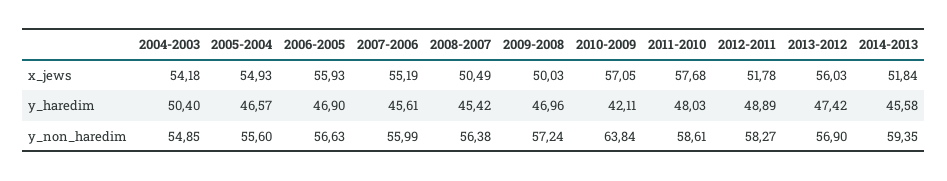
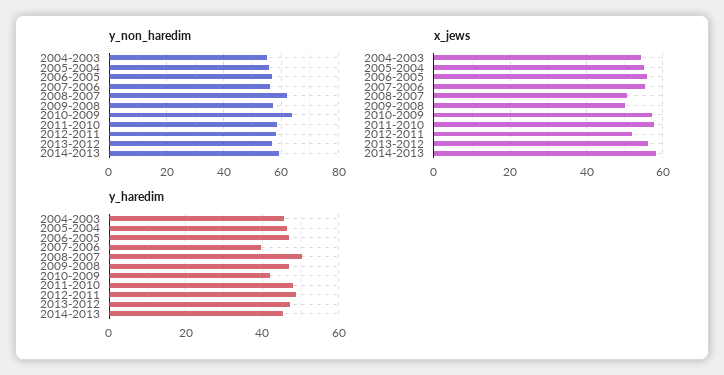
  {
    "x_jews": {
      "2004-2003": 54.18,
      "2005-2004": 54.93,
      "2006-2005": 55.93,
      "2007-2006": 55.19,
      "2008-2007": 50.49,
      "2009-2008": 50.03,
      "2010-2009": 57.05,
      "2011-2010": 57.68,
      "2012-2011": 51.78,
      "2013-2012": 56.03,
-     "2014-2013": 51.84
+     "2014-2013": 58
    },
    "y_haredim": {
-     "2004-2003": 50.4,
+     "2004-2003": 46,
      "2005-2004": 46.57,
      "2006-2005": 46.9,
-     "2007-2006": 45.61,
+     "2007-2006": 40,
-     "2008-2007": 45.42,
+     "2008-2007": 50,
      "2009-2008": 46.96,
      "2010-2009": 42.11,
      "2011-2010": 48.03,
      "2012-2011": 48.89,
      "2013-2012": 47.42,
      "2014-2013": 45.58
    },
    "y_non_haredim": {
      "2004-2003": 54.85,
      "2005-2004": 55.6,
      "2006-2005": 56.63,
      "2007-2006": 55.99,
-     "2008-2007": 56.38,
+     "2008-2007": 62.5,
      "2009-2008": 57.24,
      "2010-2009": 63.84,
      "2011-2010": 58.61,
      "2012-2011": 58.27,
      "2013-2012": 56.9,
      "2014-2013": 59.35
    }
  }

